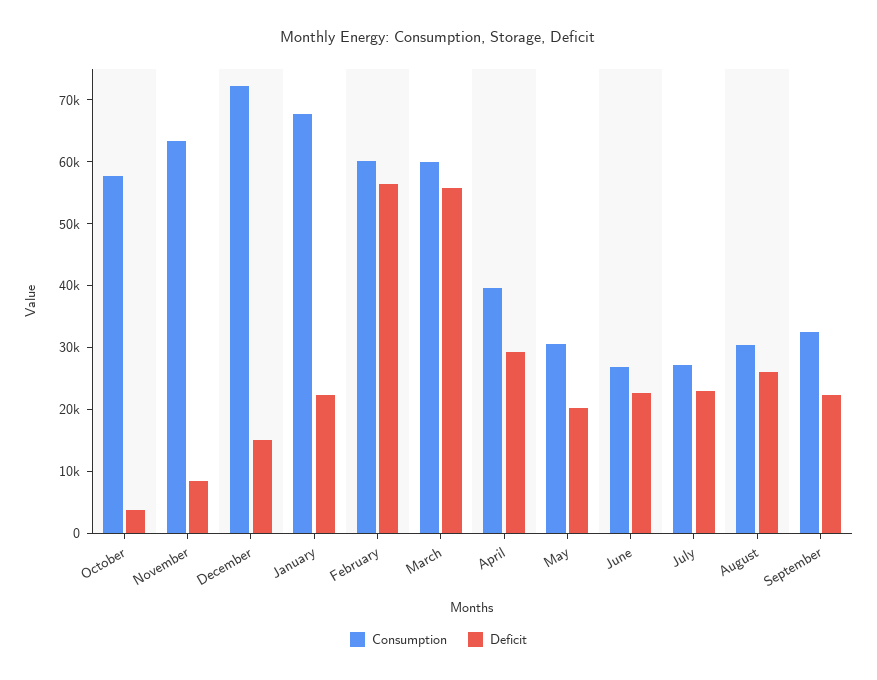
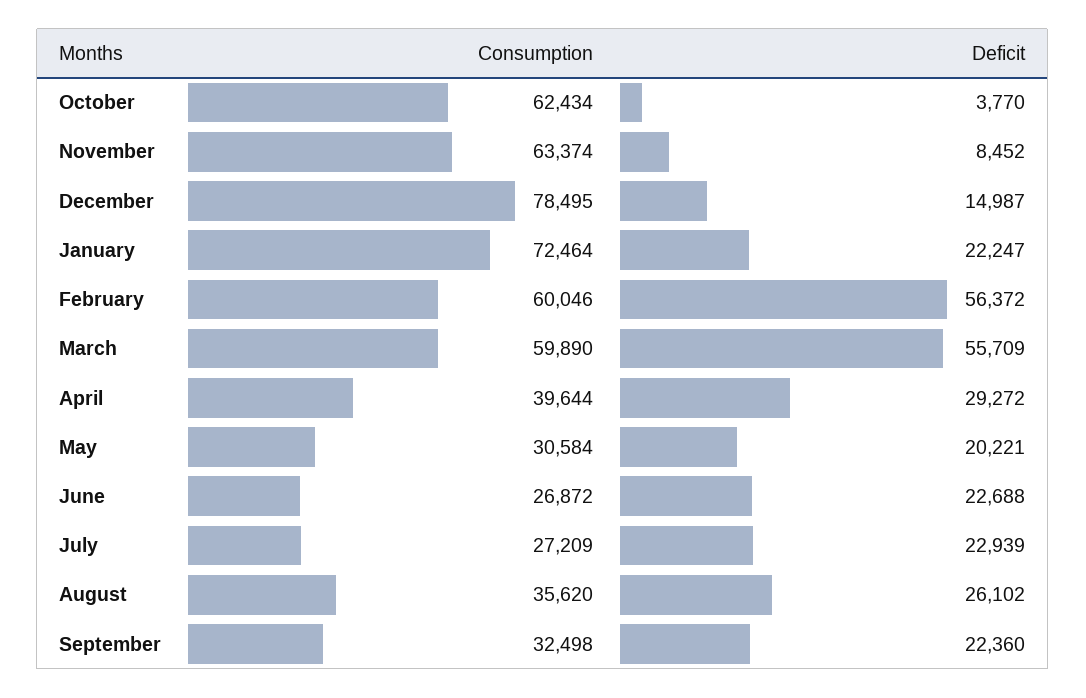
  {
    "Consumption": {
-     "October": 58000,
+     "October": 62434,
      "November": 63374,
-     "December": 72000,
+     "December": 78495,
-     "January": 68000,
+     "January": 72464,
      "February": 60046,
      "March": 59890,
      "April": 39644,
      "May": 30584,
      "June": 26872,
      "July": 27209,
-     "August": 30000,
+     "August": 35620,
      "September": 32498
    },
    "Deficit": {
      "October": 3770,
      "November": 8452,
      "December": 14987,
      "January": 22247,
      "February": 56372,
      "March": 55709,
      "April": 29272,
      "May": 20221,
      "June": 22688,
      "July": 22939,
      "August": 26102,
      "September": 22360
    }
  }

